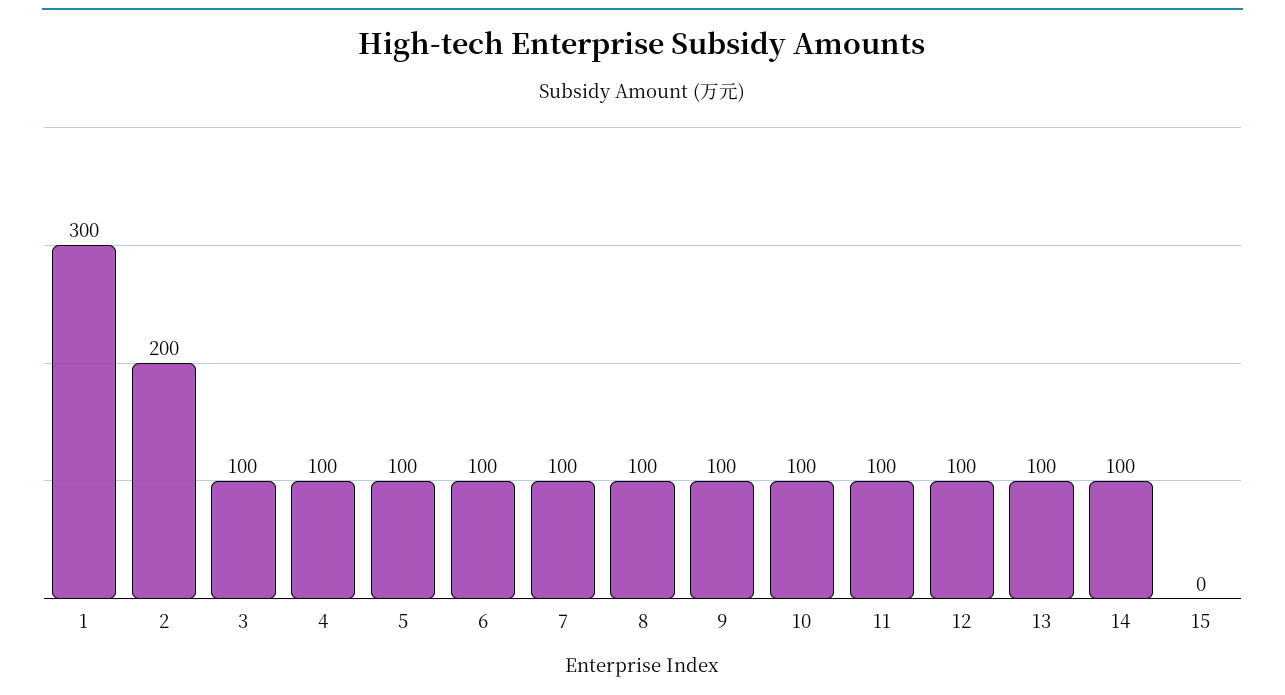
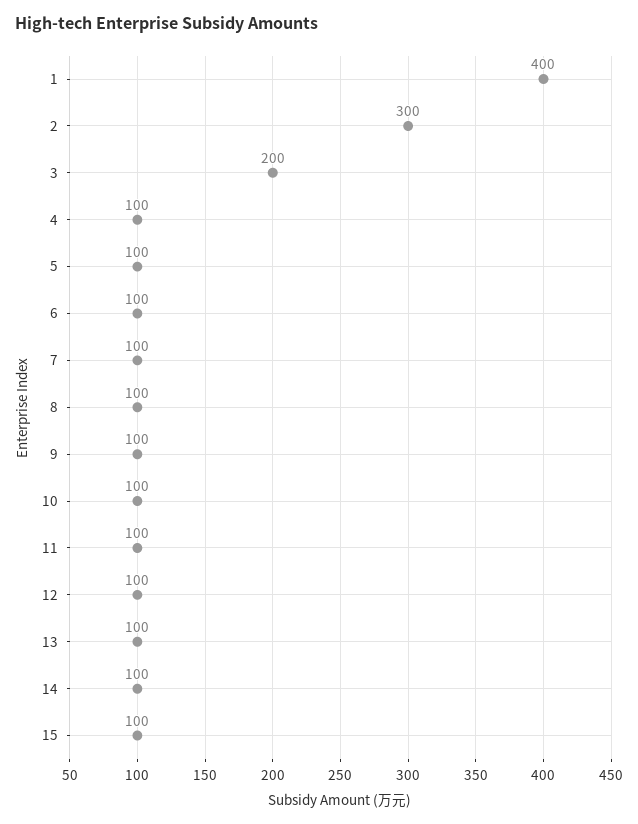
  {
-   "1": 300,
+   "1": 400,
-   "2": 200,
+   "2": 300,
-   "3": 100,
+   "3": 200,
    "4": 100,
    "5": 100,
    "6": 100,
    "7": 100,
    "8": 100,
    "9": 100,
    "10": 100,
    "11": 100,
    "12": 100,
    "13": 100,
    "14": 100,
-   "15": 0
+   "15": 100
  }

